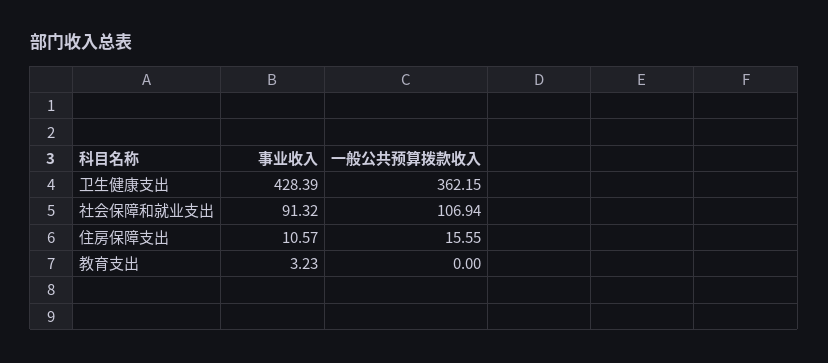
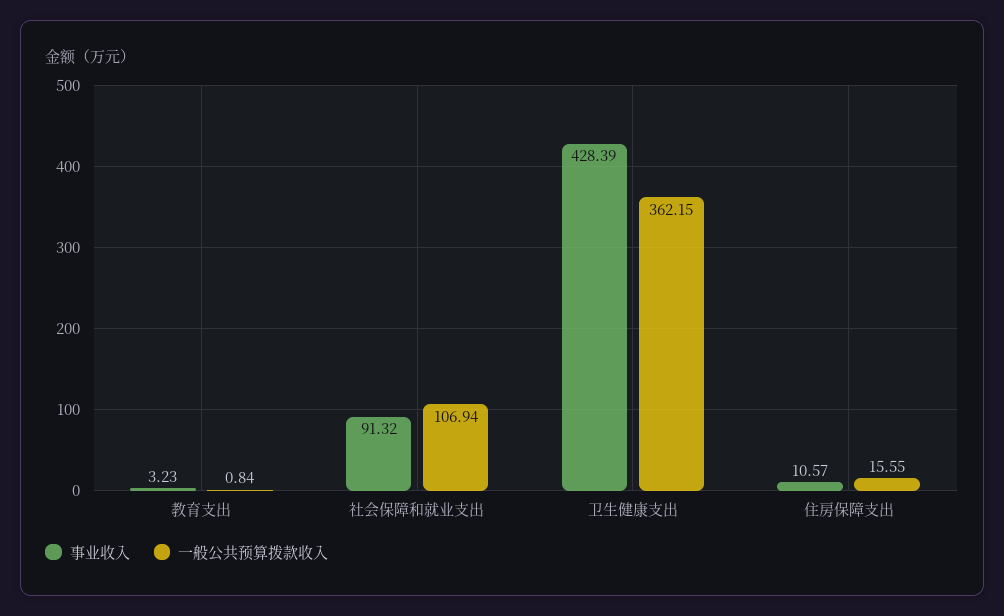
  {
    "事业收入": {
      "卫生健康支出": 428.39,
      "社会保障和就业支出": 91.32,
      "住房保障支出": 10.57,
      "教育支出": 3.23
    },
    "一般公共预算拨款收入": {
      "卫生健康支出": 362.15,
      "社会保障和就业支出": 106.94,
      "住房保障支出": 15.55,
-     "教育支出": 0
+     "教育支出": 0.84
    }
  }

